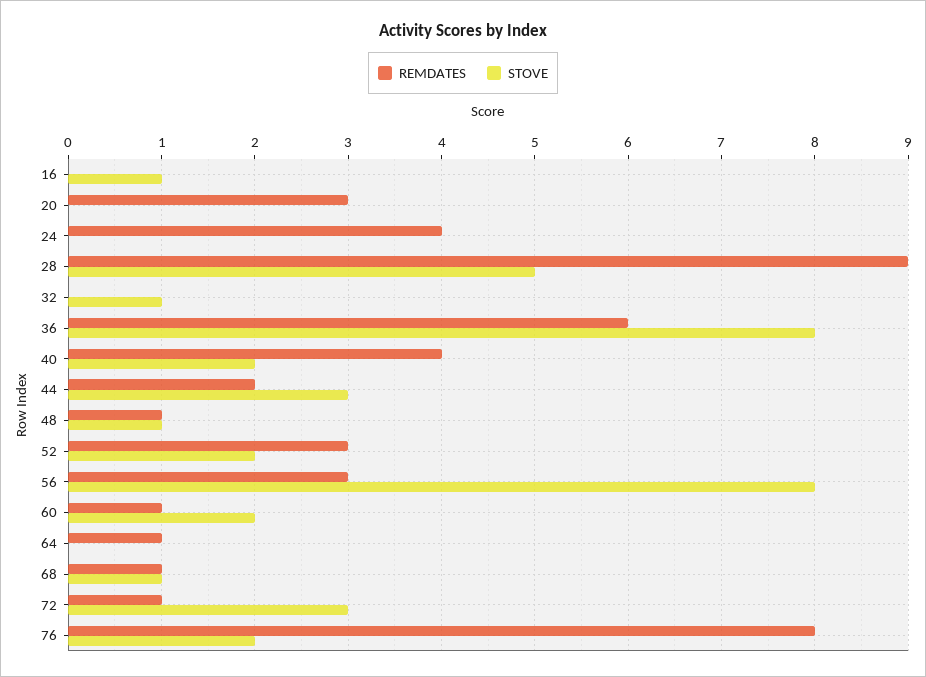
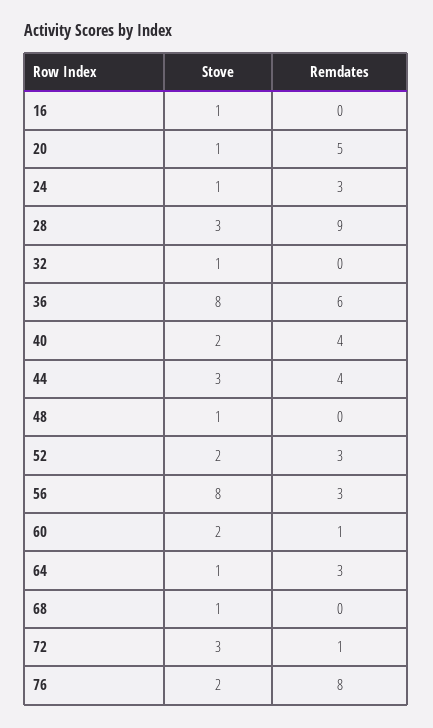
  {
    "REMDATES": {
      "16": 0,
-     "20": 3,
+     "20": 5,
-     "24": 4,
+     "24": 3,
      "28": 9,
      "32": 0,
      "36": 6,
      "40": 4,
-     "44": 2,
+     "44": 4,
-     "48": 1,
+     "48": 0,
      "52": 3,
      "56": 3,
      "60": 1,
-     "64": 1,
+     "64": 3,
-     "68": 1,
+     "68": 0,
      "72": 1,
      "76": 8
    },
    "STOVE": {
      "16": 1,
-     "20": 0,
+     "20": 1,
-     "24": 0,
+     "24": 1,
-     "28": 5,
+     "28": 3,
      "32": 1,
      "36": 8,
      "40": 2,
      "44": 3,
      "48": 1,
      "52": 2,
      "56": 8,
      "60": 2,
-     "64": 0,
+     "64": 1,
      "68": 1,
      "72": 3,
      "76": 2
    }
  }

